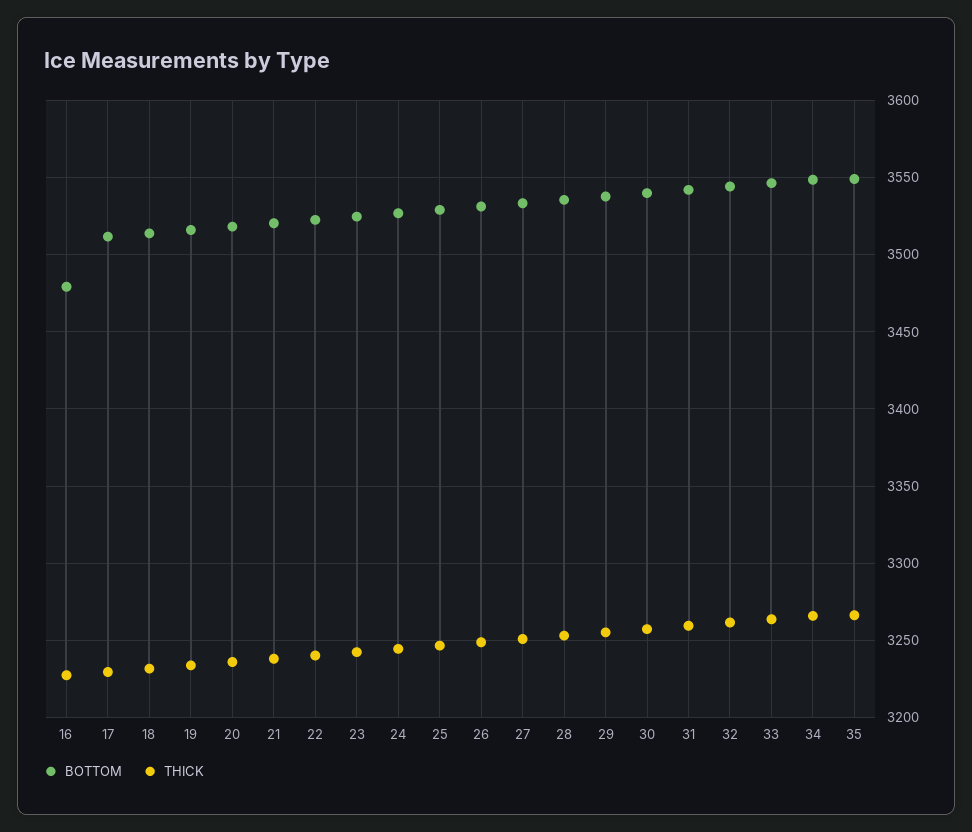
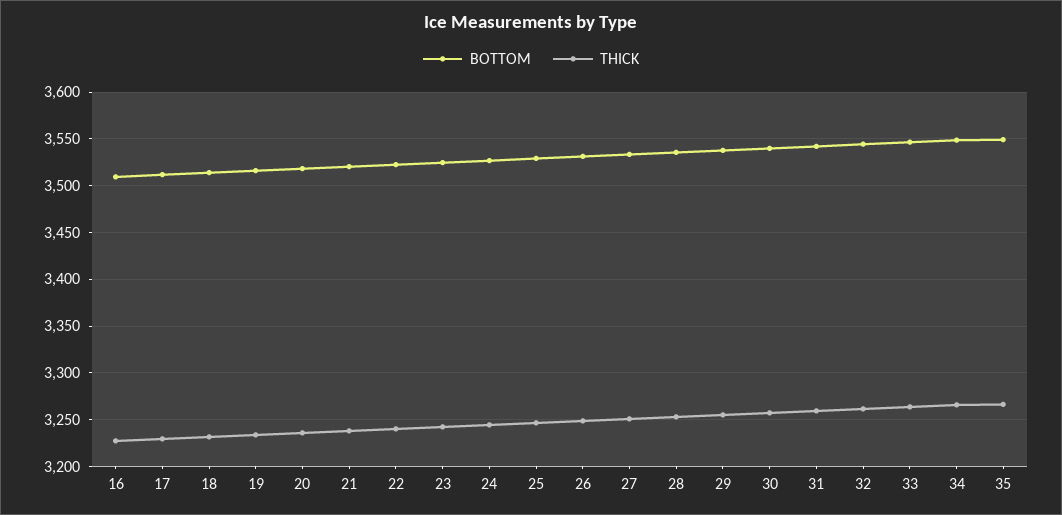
  {
    "BOTTOM": {
-     "16": 3480,
+     "16": 3510,
      "17": 3510,
      "18": 3515,
      "19": 3515,
      "20": 3520,
      "21": 3520,
      "22": 3525,
      "23": 3525,
      "24": 3525,
      "25": 3530,
      "26": 3530,
      "27": 3535,
      "28": 3535,
      "29": 3540,
      "30": 3540,
      "31": 3540,
      "32": 3545,
      "33": 3545,
      "34": 3550,
      "35": 3550
    },
    "THICK": {
      "16": 3225,
      "17": 3230,
      "18": 3230,
      "19": 3235,
      "20": 3235,
      "21": 3240,
      "22": 3240,
      "23": 3240,
      "24": 3245,
      "25": 3245,
      "26": 3250,
      "27": 3250,
      "28": 3255,
      "29": 3255,
      "30": 3255,
      "31": 3260,
      "32": 3260,
      "33": 3265,
      "34": 3265,
      "35": 3265
    }
  }

